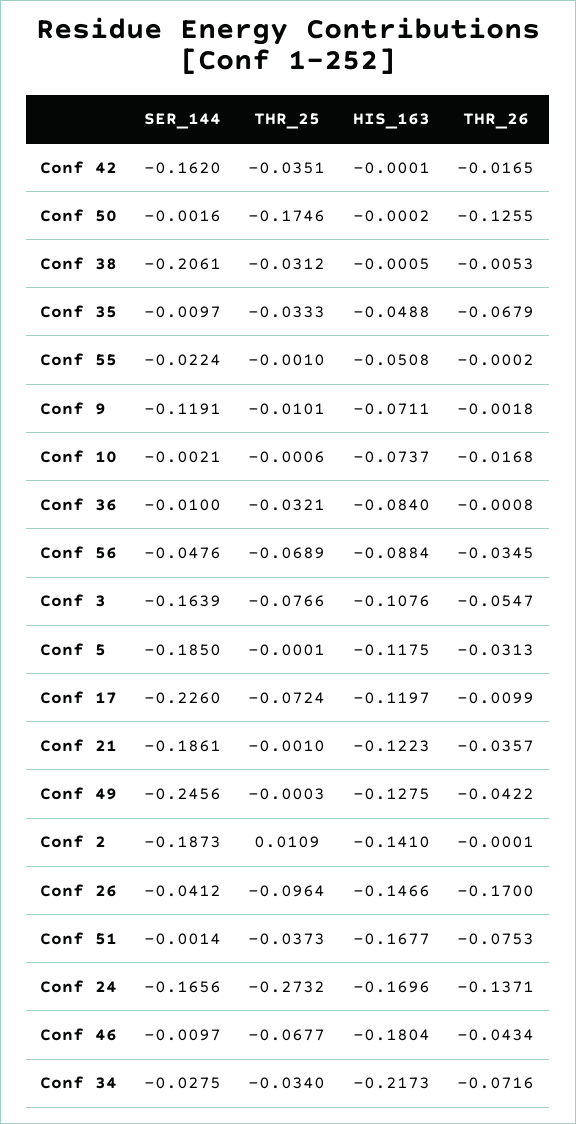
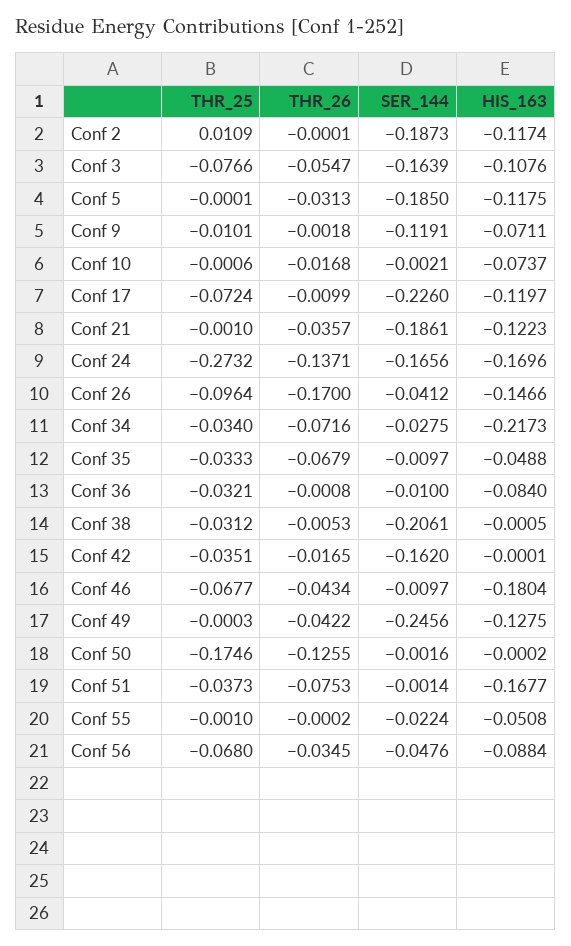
  {
    "SER_144": {
      "Conf 42": -0.162,
      "Conf 50": -0.0016,
      "Conf 38": -0.2061,
      "Conf 35": -0.0097,
      "Conf 55": -0.0224,
      "Conf 9": -0.1191,
      "Conf 10": -0.0021,
      "Conf 36": -0.01,
      "Conf 56": -0.0476,
      "Conf 3": -0.1639,
      "Conf 5": -0.185,
      "Conf 17": -0.226,
      "Conf 21": -0.1861,
      "Conf 49": -0.2456,
      "Conf 2": -0.1873,
      "Conf 26": -0.0412,
      "Conf 51": -0.0014,
      "Conf 24": -0.1656,
      "Conf 46": -0.0097,
      "Conf 34": -0.0275
    },
    "THR_25": {
      "Conf 42": -0.0351,
      "Conf 50": -0.1746,
      "Conf 38": -0.0312,
      "Conf 35": -0.0333,
      "Conf 55": -0.001,
      "Conf 9": -0.0101,
      "Conf 10": -0.0006,
      "Conf 36": -0.0321,
-     "Conf 56": -0.0689,
+     "Conf 56": -0.068,
      "Conf 3": -0.0766,
      "Conf 5": -0.0001,
      "Conf 17": -0.0724,
      "Conf 21": -0.001,
      "Conf 49": -0.0003,
      "Conf 2": 0.0109,
      "Conf 26": -0.0964,
      "Conf 51": -0.0373,
      "Conf 24": -0.2732,
      "Conf 46": -0.0677,
      "Conf 34": -0.034
    },
    "HIS_163": {
      "Conf 42": -0.0001,
      "Conf 50": -0.0002,
      "Conf 38": -0.0005,
      "Conf 35": -0.0488,
      "Conf 55": -0.0508,
      "Conf 9": -0.0711,
      "Conf 10": -0.0737,
      "Conf 36": -0.084,
      "Conf 56": -0.0884,
      "Conf 3": -0.1076,
      "Conf 5": -0.1175,
      "Conf 17": -0.1197,
      "Conf 21": -0.1223,
      "Conf 49": -0.1275,
-     "Conf 2": -0.141,
+     "Conf 2": -0.1174,
      "Conf 26": -0.1466,
      "Conf 51": -0.1677,
      "Conf 24": -0.1696,
      "Conf 46": -0.1804,
      "Conf 34": -0.2173
    },
    "THR_26": {
      "Conf 42": -0.0165,
      "Conf 50": -0.1255,
      "Conf 38": -0.0053,
      "Conf 35": -0.0679,
      "Conf 55": -0.0002,
      "Conf 9": -0.0018,
      "Conf 10": -0.0168,
      "Conf 36": -0.0008,
      "Conf 56": -0.0345,
      "Conf 3": -0.0547,
      "Conf 5": -0.0313,
      "Conf 17": -0.0099,
      "Conf 21": -0.0357,
      "Conf 49": -0.0422,
      "Conf 2": -0.0001,
      "Conf 26": -0.17,
      "Conf 51": -0.0753,
      "Conf 24": -0.1371,
      "Conf 46": -0.0434,
      "Conf 34": -0.0716
    }
  }

